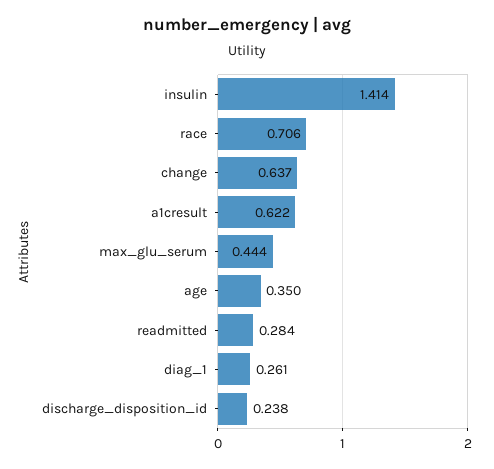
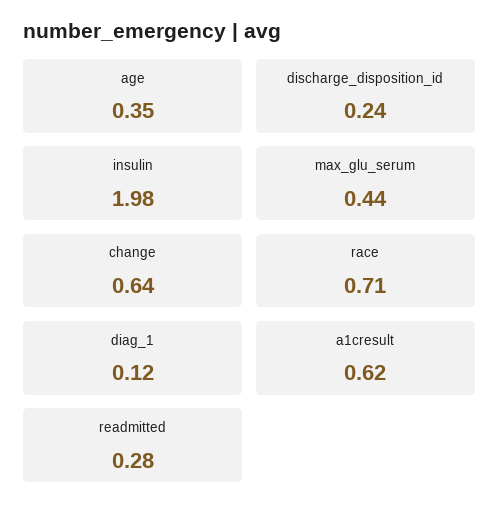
  {
-   "insulin": 1.414,
+   "insulin": 1.98,
    "race": 0.706,
    "change": 0.637,
    "a1cresult": 0.622,
    "max_glu_serum": 0.444,
    "age": 0.35,
    "readmitted": 0.284,
-   "diag_1": 0.261,
+   "diag_1": 0.12,
    "discharge_disposition_id": 0.238
  }

